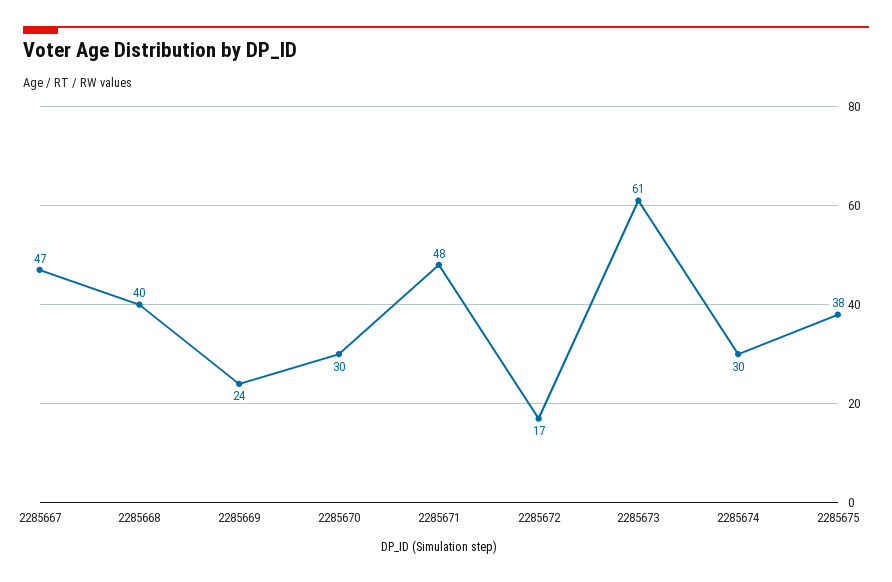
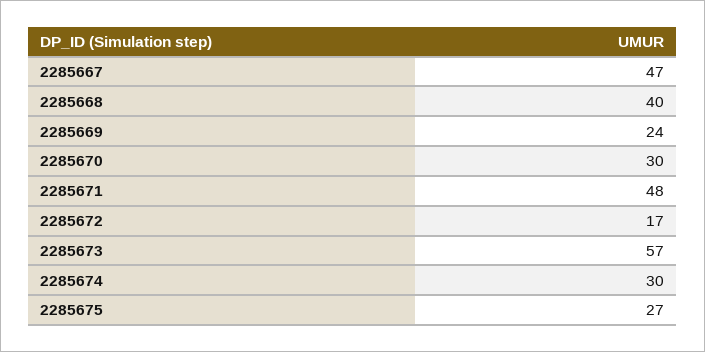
  {
    "2285667": 47,
    "2285668": 40,
    "2285669": 24,
    "2285670": 30,
    "2285671": 48,
    "2285672": 17,
-   "2285673": 61,
+   "2285673": 57,
    "2285674": 30,
-   "2285675": 38
+   "2285675": 27
  }

